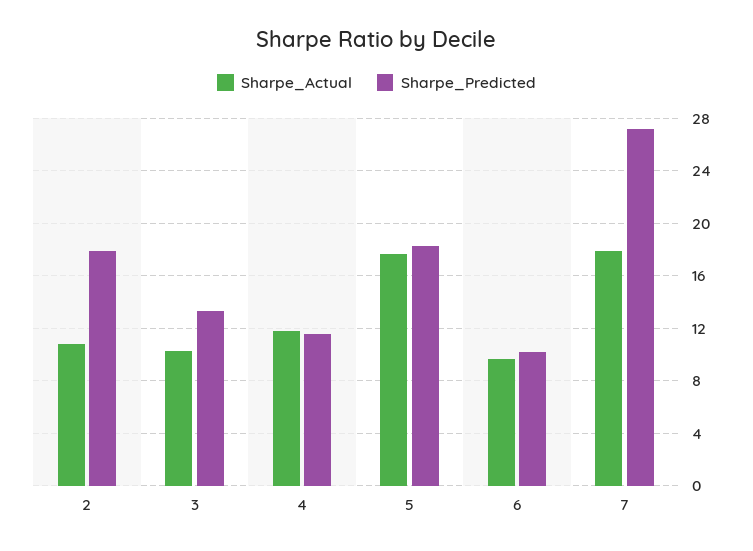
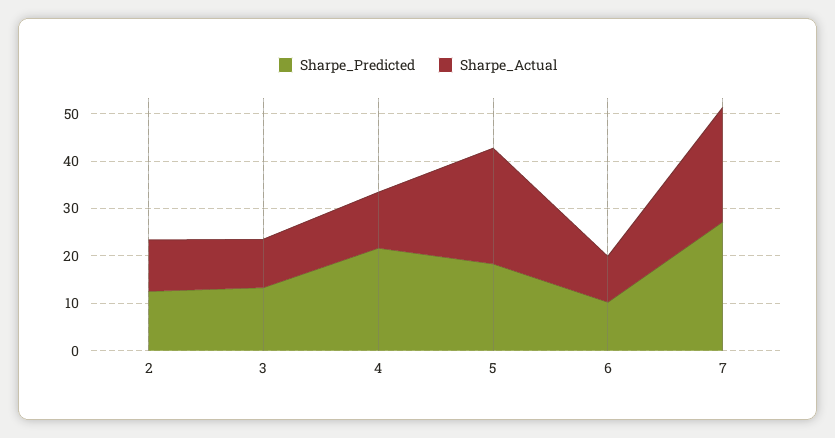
  {
    "Sharpe_Actual": {
      "2": 11,
      "3": 10,
      "4": 12,
-     "5": 17.5,
+     "5": 24,
      "6": 9.5,
-     "7": 18
+     "7": 24
    },
    "Sharpe_Predicted": {
-     "2": 18,
+     "2": 12,
      "3": 13.5,
-     "4": 11.5,
+     "4": 22,
      "5": 18.5,
      "6": 10,
      "7": 27
    }
  }

